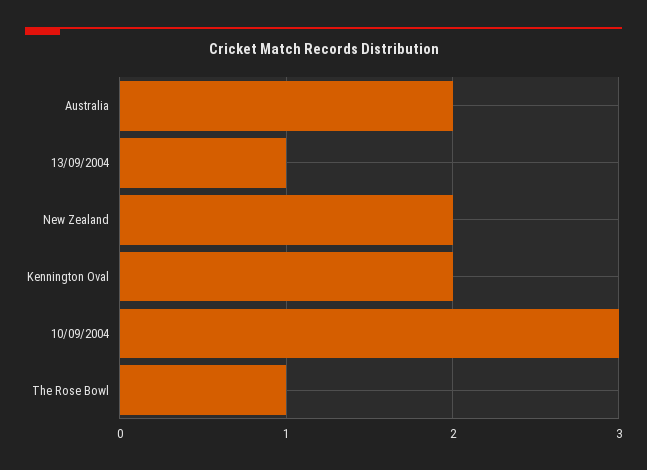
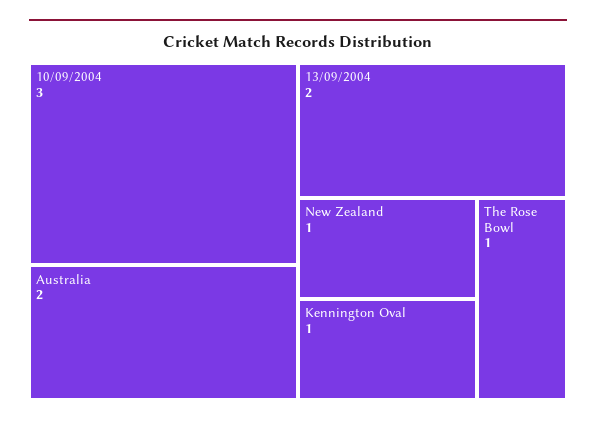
  {
    "Australia": 2,
-   "13/09/2004": 1,
+   "13/09/2004": 2,
-   "New Zealand": 2,
+   "New Zealand": 1,
-   "Kennington Oval": 2,
+   "Kennington Oval": 1,
    "10/09/2004": 3,
    "The Rose Bowl": 1
  }

